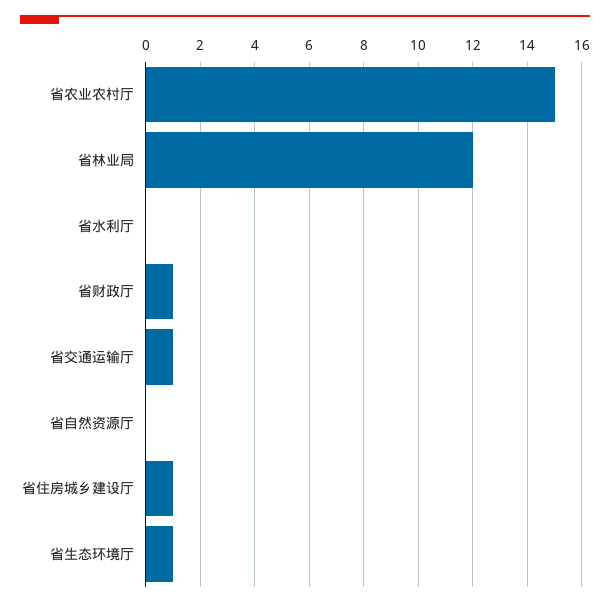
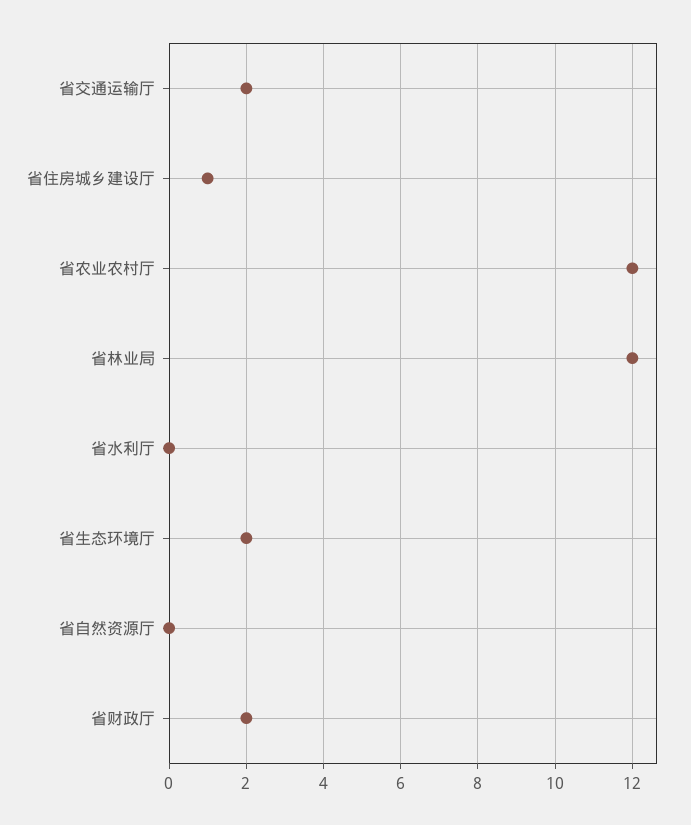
  {
-   "省农业农村厅": 15,
+   "省农业农村厅": 12,
    "省林业局": 12,
    "省水利厅": 0,
-   "省财政厅": 1,
+   "省财政厅": 2,
-   "省交通运输厅": 1,
+   "省交通运输厅": 2,
    "省自然资源厅": 0,
    "省住房城乡建设厅": 1,
-   "省生态环境厅": 1
+   "省生态环境厅": 2
  }

